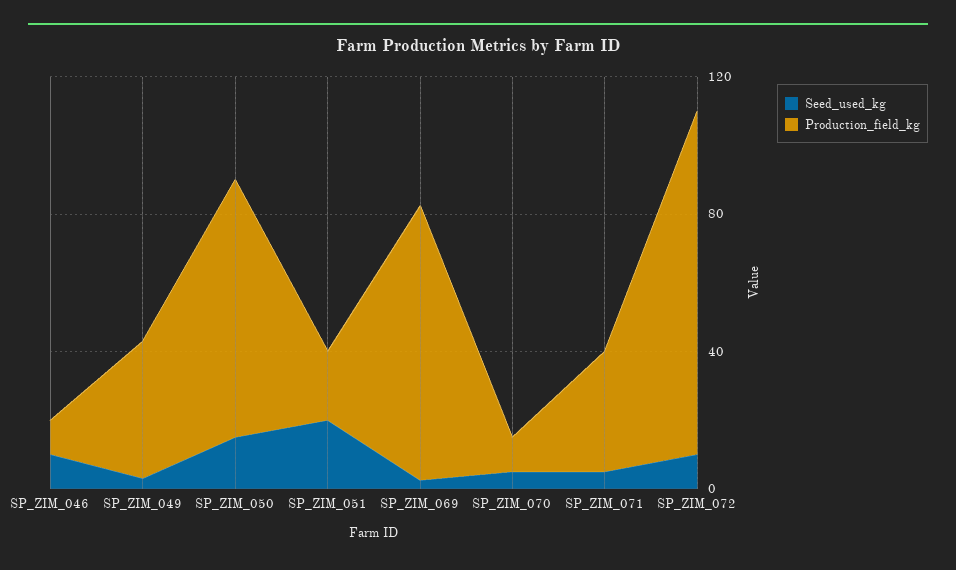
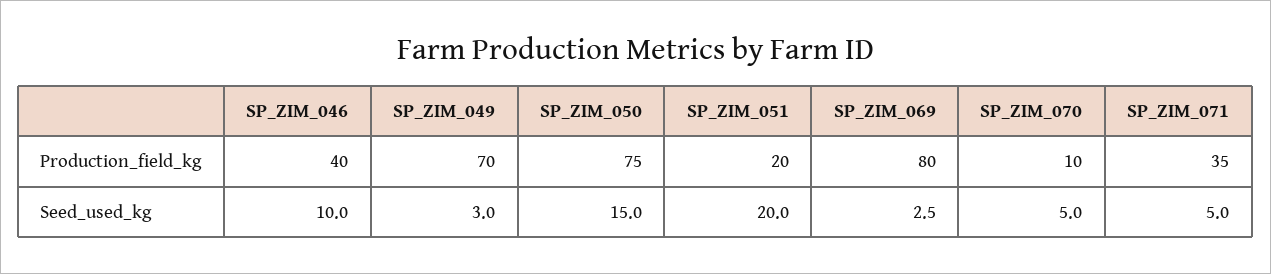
  {
    "Seed_used_kg": {
      "SP_ZIM_046": 10,
      "SP_ZIM_049": 3,
      "SP_ZIM_050": 15,
      "SP_ZIM_051": 20,
      "SP_ZIM_069": 2.5,
      "SP_ZIM_070": 5,
-     "SP_ZIM_071": 5,
+     "SP_ZIM_071": 5
-     "SP_ZIM_072": 10
    },
    "Production_field_kg": {
-     "SP_ZIM_046": 10,
+     "SP_ZIM_046": 40,
-     "SP_ZIM_049": 40,
+     "SP_ZIM_049": 70,
      "SP_ZIM_050": 75,
      "SP_ZIM_051": 20,
      "SP_ZIM_069": 80,
      "SP_ZIM_070": 10,
-     "SP_ZIM_071": 35,
+     "SP_ZIM_071": 35
-     "SP_ZIM_072": 100
    }
  }

